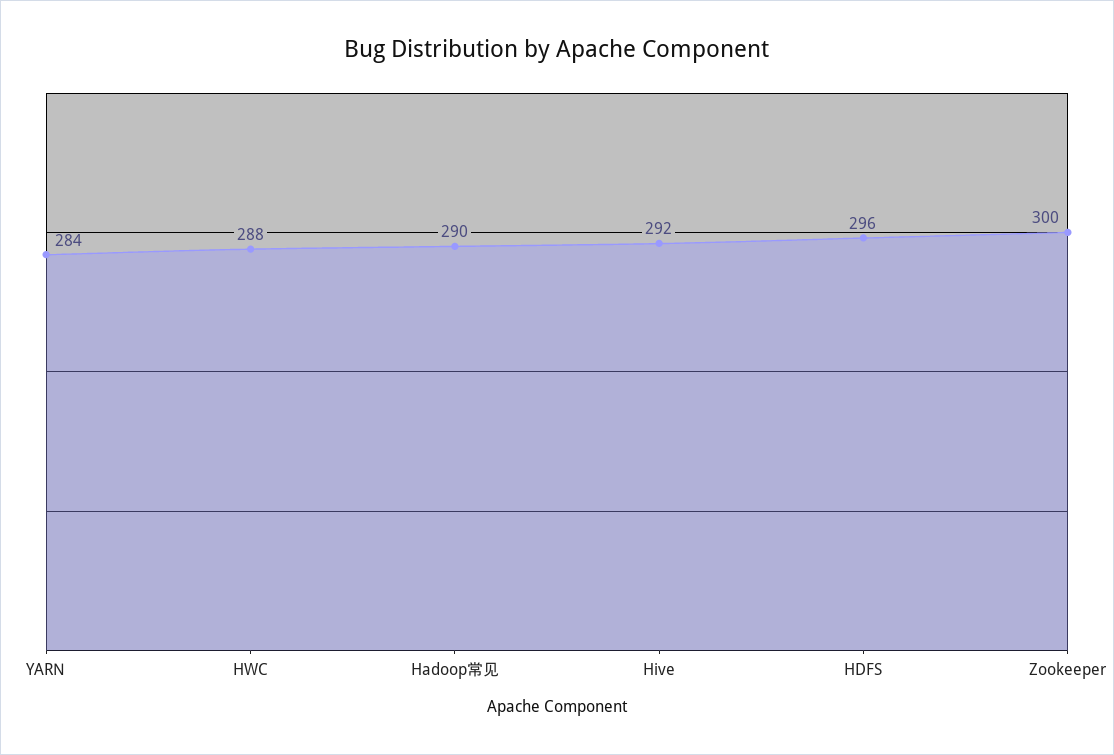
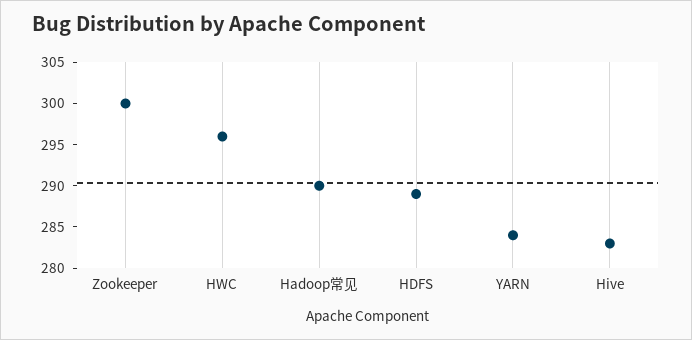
  {
    "YARN": 284,
-   "HWC": 288,
+   "HWC": 296,
    "Hadoop常见": 290,
-   "Hive": 292,
+   "Hive": 283,
-   "HDFS": 296,
+   "HDFS": 289,
    "Zookeeper": 300
  }

